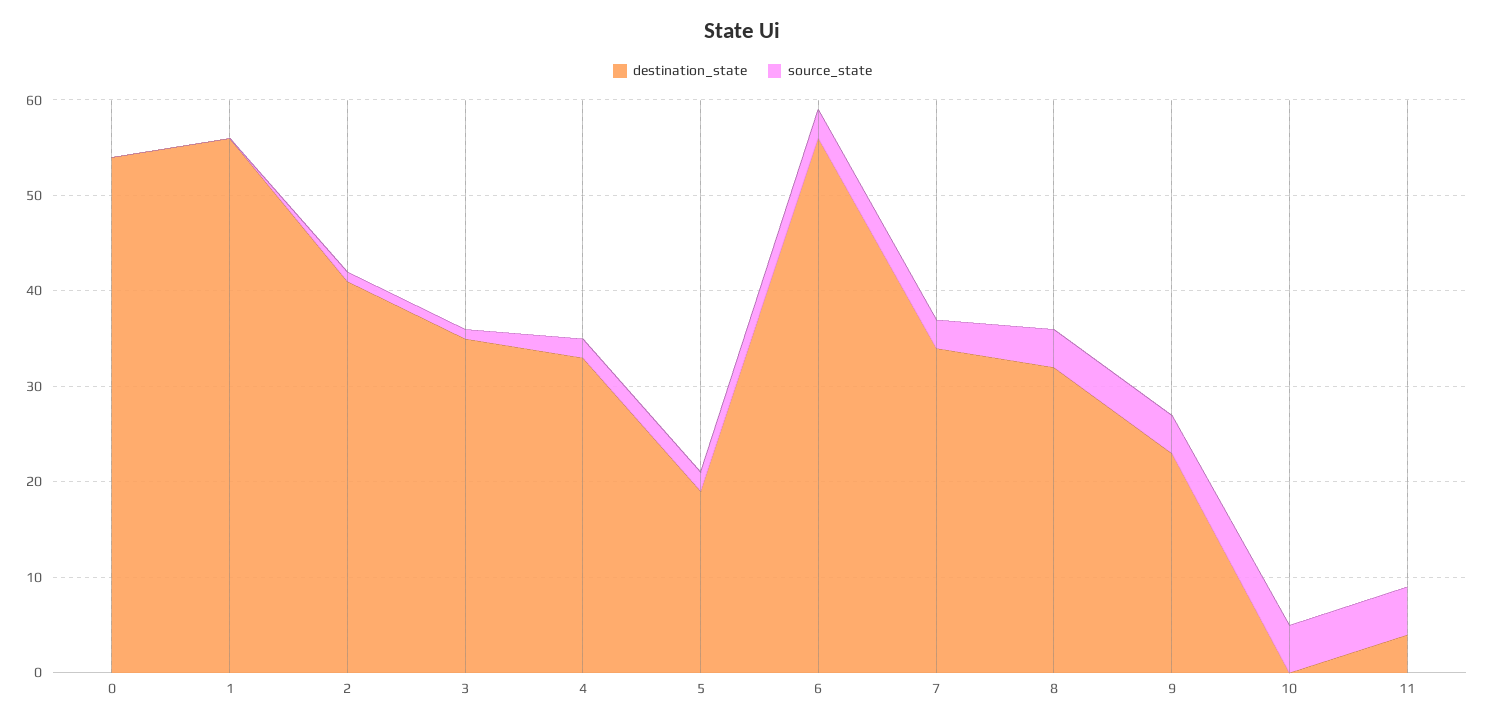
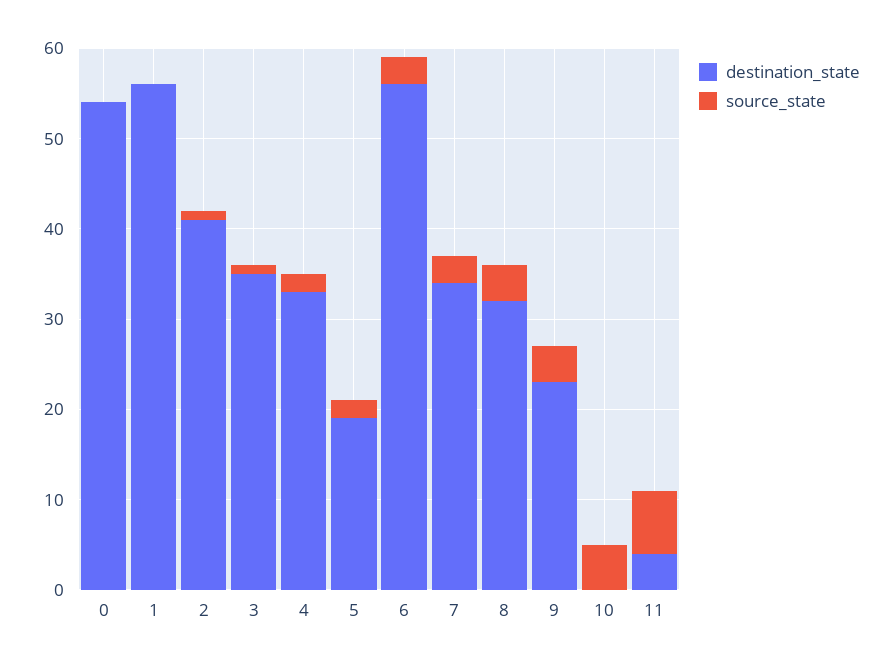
  {
    "destination_state": {
      "0": 54,
      "1": 56,
      "2": 41,
      "3": 35,
      "4": 33,
      "5": 19,
      "6": 56,
      "7": 34,
      "8": 32,
      "9": 23,
      "10": 0,
      "11": 4
    },
    "source_state": {
      "0": 0,
      "1": 0,
      "2": 1,
      "3": 1,
      "4": 2,
      "5": 2,
      "6": 3,
      "7": 3,
      "8": 4,
      "9": 4,
      "10": 5,
-     "11": 5
+     "11": 7
    }
  }

